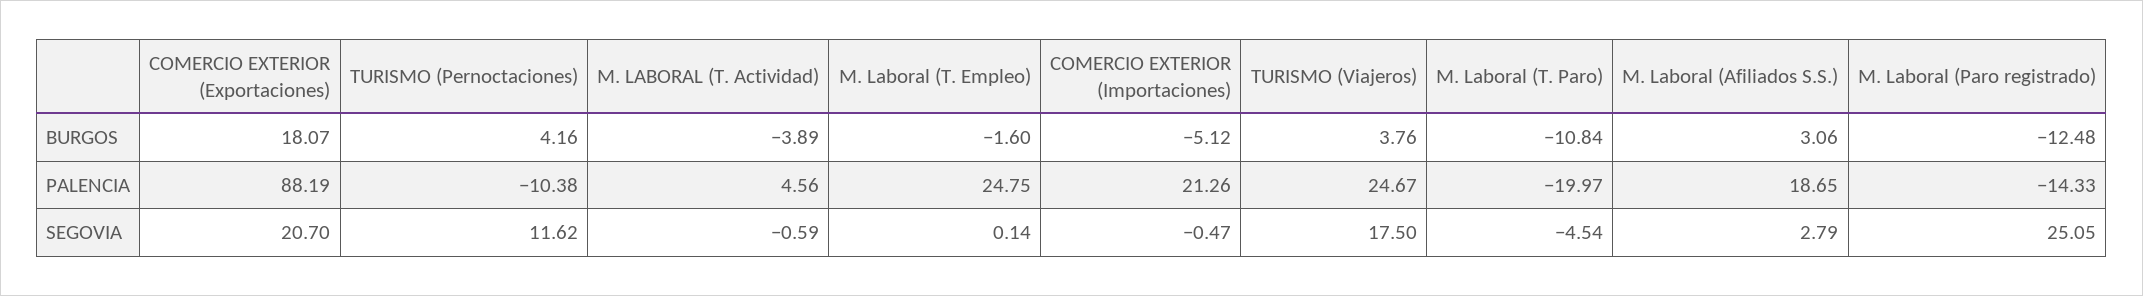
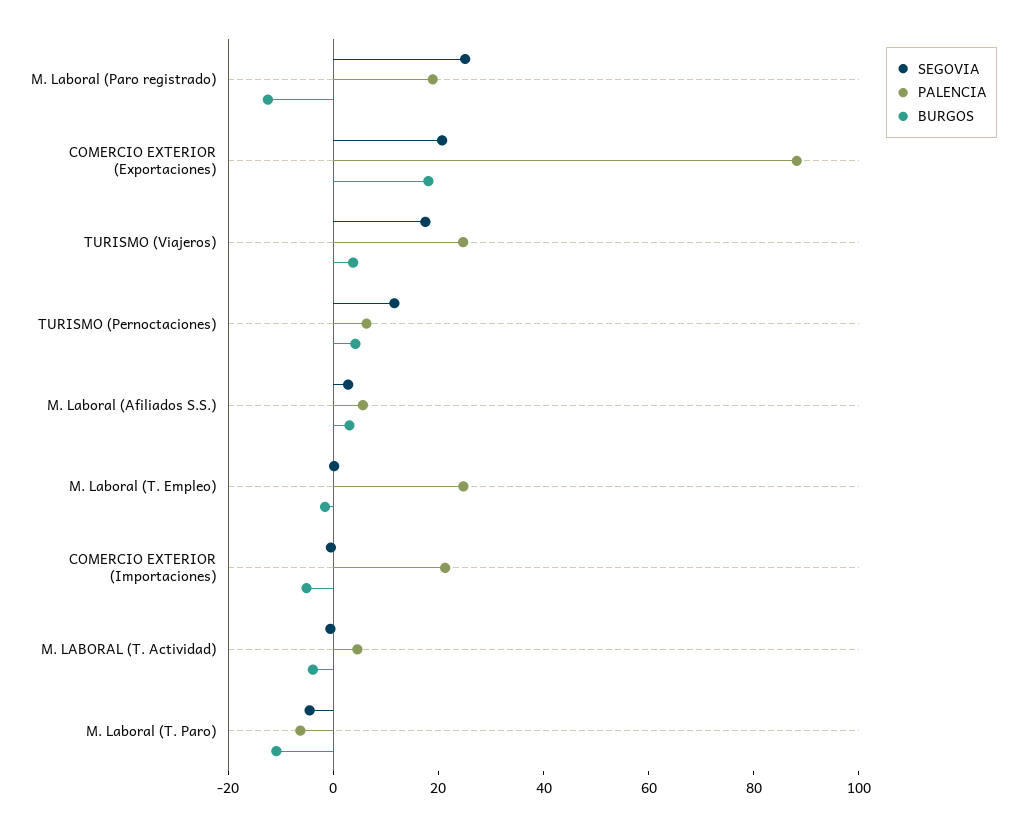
  {
    "BURGOS": {
      "COMERCIO EXTERIOR (Exportaciones)": 18.07,
      "TURISMO (Pernoctaciones)": 4.16,
      "M. LABORAL (T. Actividad)": -3.89,
      "M. Laboral (T. Empleo)": -1.6,
      "COMERCIO EXTERIOR (Importaciones)": -5.12,
      "TURISMO (Viajeros)": 3.76,
      "M. Laboral (T. Paro)": -10.84,
      "M. Laboral (Afiliados S.S.)": 3.06,
      "M. Laboral (Paro registrado)": -12.48
    },
    "PALENCIA": {
      "COMERCIO EXTERIOR (Exportaciones)": 88.19,
-     "TURISMO (Pernoctaciones)": -10.38,
+     "TURISMO (Pernoctaciones)": 5,
      "M. LABORAL (T. Actividad)": 4.56,
      "M. Laboral (T. Empleo)": 24.75,
      "COMERCIO EXTERIOR (Importaciones)": 21.26,
      "TURISMO (Viajeros)": 24.67,
-     "M. Laboral (T. Paro)": -19.97,
+     "M. Laboral (T. Paro)": -5,
-     "M. Laboral (Afiliados S.S.)": 18.65,
+     "M. Laboral (Afiliados S.S.)": 5,
-     "M. Laboral (Paro registrado)": -14.33
+     "M. Laboral (Paro registrado)": 20
    },
    "SEGOVIA": {
      "COMERCIO EXTERIOR (Exportaciones)": 20.7,
      "TURISMO (Pernoctaciones)": 11.62,
      "M. LABORAL (T. Actividad)": -0.59,
      "M. Laboral (T. Empleo)": 0.14,
      "COMERCIO EXTERIOR (Importaciones)": -0.47,
      "TURISMO (Viajeros)": 17.5,
      "M. Laboral (T. Paro)": -4.54,
      "M. Laboral (Afiliados S.S.)": 2.79,
      "M. Laboral (Paro registrado)": 25.05
    }
  }

